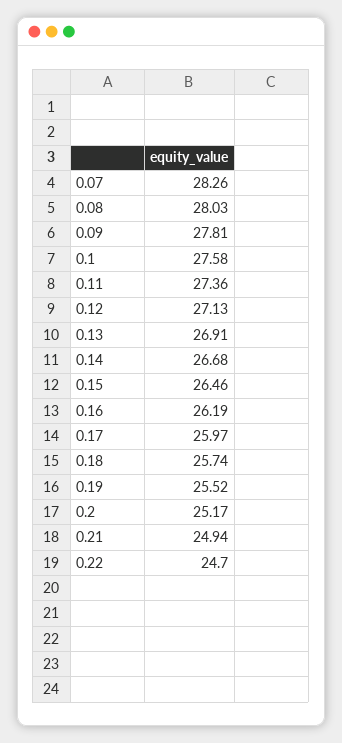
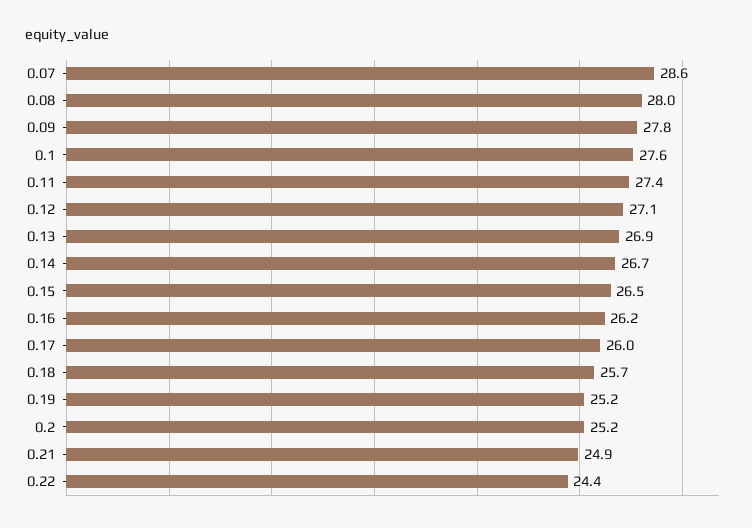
  {
-   "0.07": 28.26,
+   "0.07": 28.6,
    "0.08": 28.03,
    "0.09": 27.81,
    "0.1": 27.58,
    "0.11": 27.36,
    "0.12": 27.13,
    "0.13": 26.91,
    "0.14": 26.68,
    "0.15": 26.46,
    "0.16": 26.19,
    "0.17": 25.97,
    "0.18": 25.74,
-   "0.19": 25.52,
+   "0.19": 25.2,
    "0.2": 25.17,
    "0.21": 24.94,
-   "0.22": 24.7
+   "0.22": 24.4
  }

